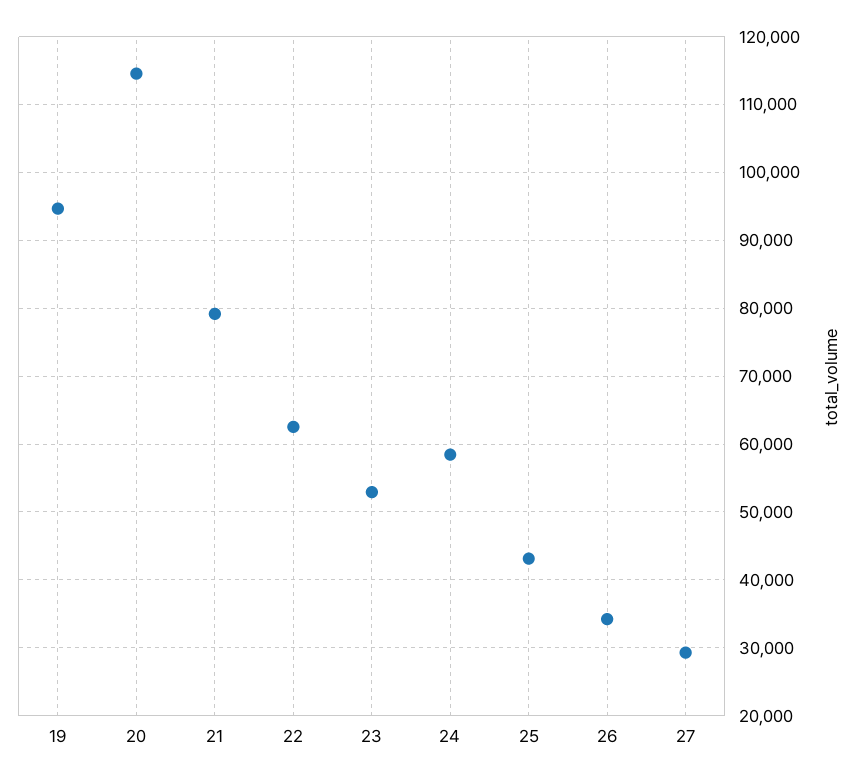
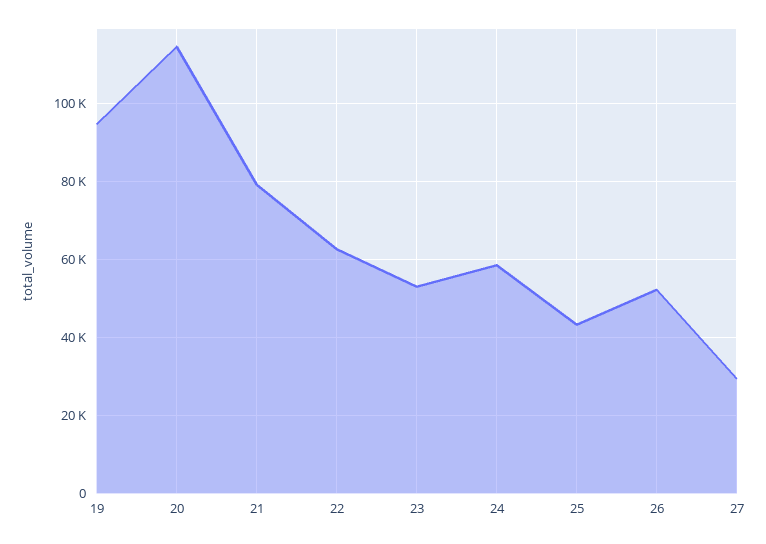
  {
    "19": 95000,
    "20": 115000,
    "21": 79000,
    "22": 63000,
    "23": 53000,
    "24": 58000,
    "25": 43000,
-   "26": 34000,
+   "26": 52000,
    "27": 29000
  }

